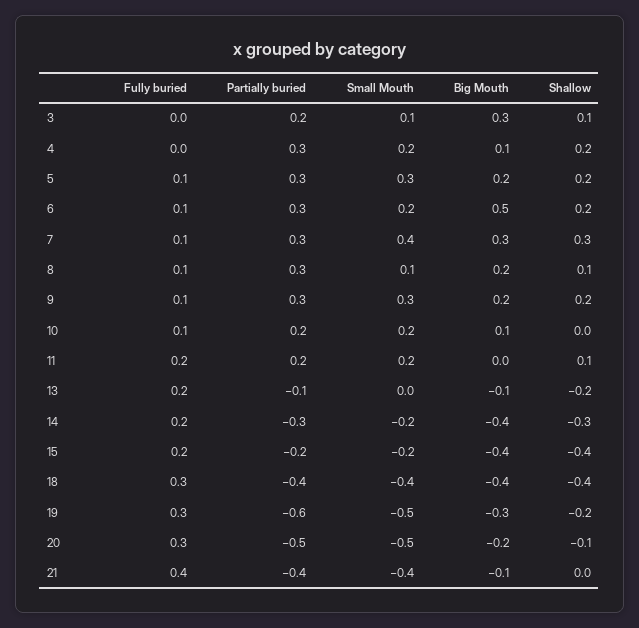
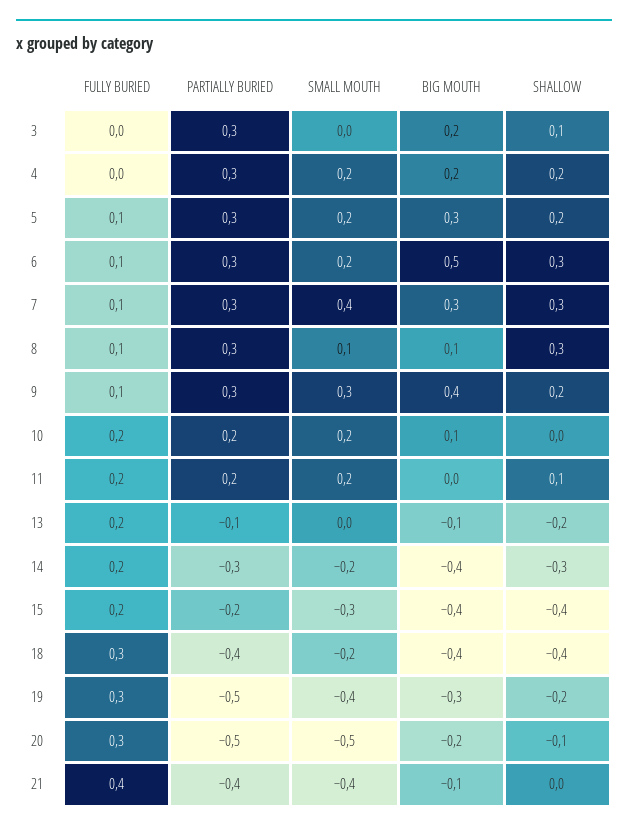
  {
    "Fully buried": {
      "3": 0,
      "4": 0,
      "5": 0.1,
      "6": 0.1,
      "7": 0.1,
      "8": 0.1,
      "9": 0.1,
-     "10": 0.1,
+     "10": 0.2,
      "11": 0.2,
      "13": 0.2,
      "14": 0.2,
      "15": 0.2,
      "18": 0.3,
      "19": 0.3,
      "20": 0.3,
      "21": 0.4
    },
    "Partially buried": {
-     "3": 0.2,
+     "3": 0.3,
      "4": 0.3,
      "5": 0.3,
      "6": 0.3,
      "7": 0.3,
      "8": 0.3,
      "9": 0.3,
      "10": 0.2,
      "11": 0.2,
      "13": -0.1,
      "14": -0.3,
      "15": -0.2,
      "18": -0.4,
-     "19": -0.6,
+     "19": -0.5,
      "20": -0.5,
      "21": -0.4
    },
    "Small Mouth": {
-     "3": 0.1,
+     "3": 0,
      "4": 0.2,
-     "5": 0.3,
+     "5": 0.2,
      "6": 0.2,
      "7": 0.4,
      "8": 0.1,
      "9": 0.3,
      "10": 0.2,
      "11": 0.2,
      "13": 0,
      "14": -0.2,
-     "15": -0.2,
+     "15": -0.3,
-     "18": -0.4,
+     "18": -0.2,
-     "19": -0.5,
+     "19": -0.4,
      "20": -0.5,
      "21": -0.4
    },
    "Big Mouth": {
-     "3": 0.3,
+     "3": 0.2,
-     "4": 0.1,
+     "4": 0.2,
-     "5": 0.2,
+     "5": 0.3,
      "6": 0.5,
      "7": 0.3,
-     "8": 0.2,
+     "8": 0.1,
-     "9": 0.2,
+     "9": 0.4,
      "10": 0.1,
      "11": 0,
      "13": -0.1,
      "14": -0.4,
      "15": -0.4,
      "18": -0.4,
      "19": -0.3,
      "20": -0.2,
      "21": -0.1
    },
    "Shallow": {
      "3": 0.1,
      "4": 0.2,
      "5": 0.2,
-     "6": 0.2,
+     "6": 0.3,
      "7": 0.3,
-     "8": 0.1,
+     "8": 0.3,
      "9": 0.2,
      "10": 0,
      "11": 0.1,
      "13": -0.2,
      "14": -0.3,
      "15": -0.4,
      "18": -0.4,
      "19": -0.2,
      "20": -0.1,
      "21": 0
    }
  }

